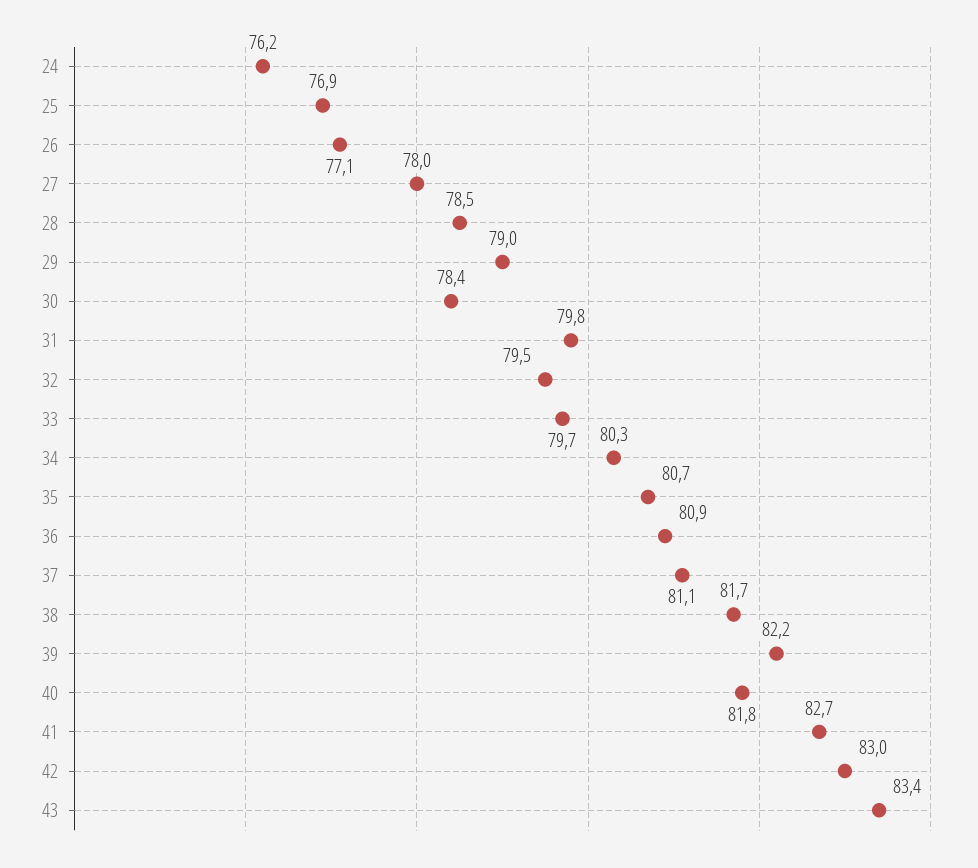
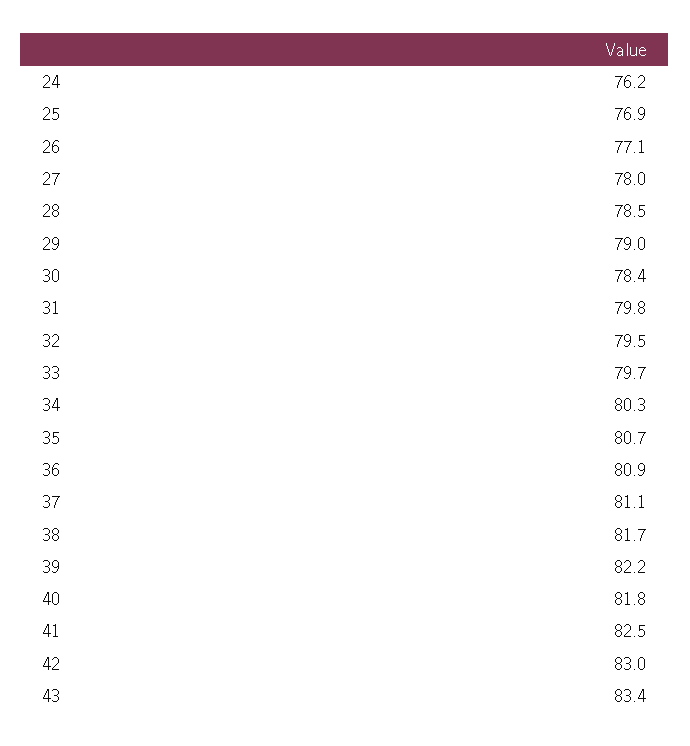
  {
    "24": 76.2,
    "25": 76.9,
    "26": 77.1,
    "27": 78,
    "28": 78.5,
    "29": 79,
    "30": 78.4,
    "31": 79.8,
    "32": 79.5,
    "33": 79.7,
    "34": 80.3,
    "35": 80.7,
    "36": 80.9,
    "37": 81.1,
    "38": 81.7,
    "39": 82.2,
    "40": 81.8,
-   "41": 82.7,
+   "41": 82.5,
    "42": 83,
    "43": 83.4
  }

